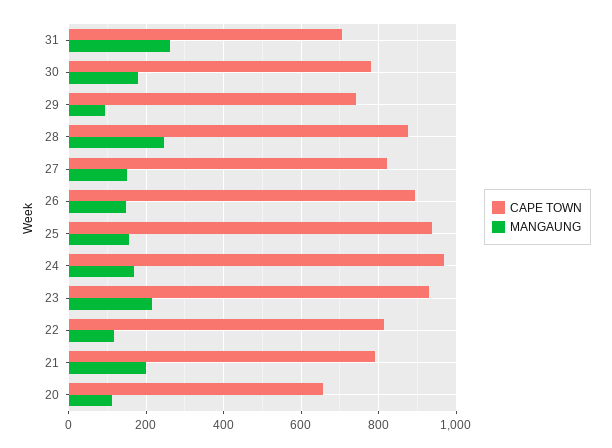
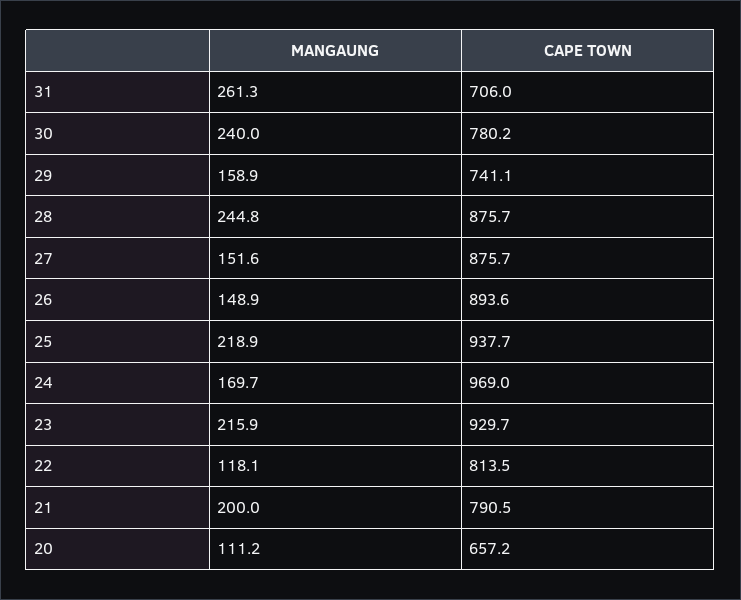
  {
    "CAPE TOWN": {
      "31": 706,
      "30": 780.2,
      "29": 741.1,
      "28": 875.7,
-     "27": 820,
+     "27": 875.7,
      "26": 893.6,
      "25": 937.7,
      "24": 969,
      "23": 929.7,
      "22": 813.5,
      "21": 790.5,
      "20": 657.2
    },
    "MANGAUNG": {
      "31": 261.3,
-     "30": 180,
+     "30": 240,
-     "29": 100,
+     "29": 158.9,
      "28": 244.8,
      "27": 151.6,
      "26": 148.9,
-     "25": 160,
+     "25": 218.9,
      "24": 169.7,
      "23": 215.9,
      "22": 118.1,
      "21": 200,
      "20": 111.2
    }
  }

